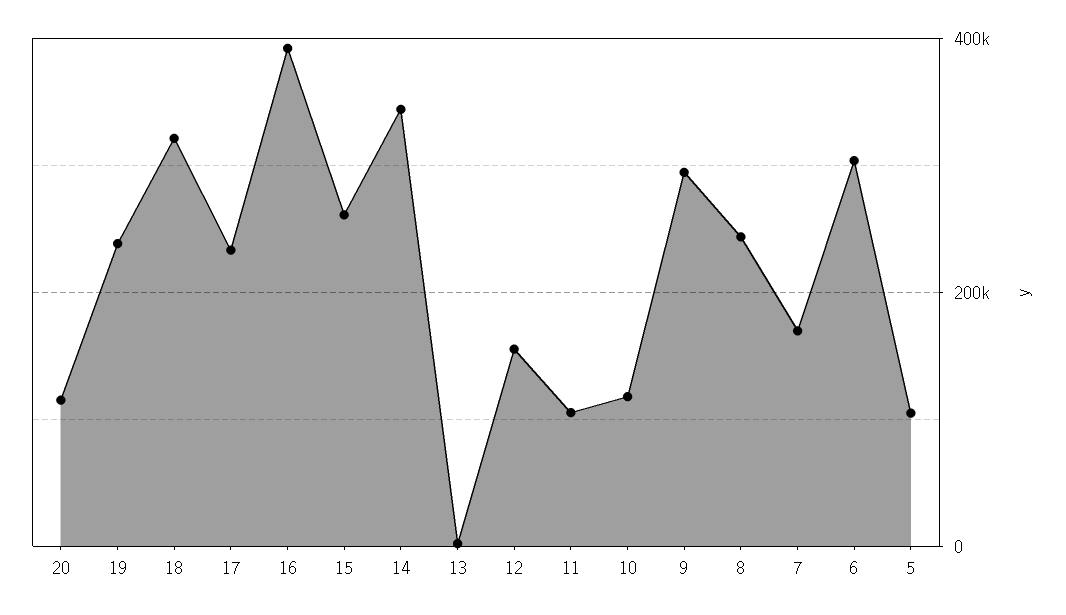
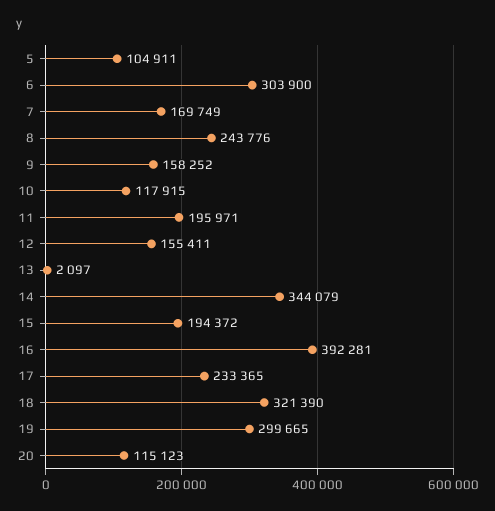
  {
    "20": 115123,
-   "19": 240000,
+   "19": 299665,
    "18": 321390,
    "17": 233365,
    "16": 392281,
-   "15": 260000,
+   "15": 194372,
    "14": 344079,
    "13": 2097,
    "12": 155411,
-   "11": 100000,
+   "11": 195971,
    "10": 117915,
-   "9": 300000,
+   "9": 158252,
    "8": 243776,
    "7": 169749,
    "6": 303900,
    "5": 104911
  }

